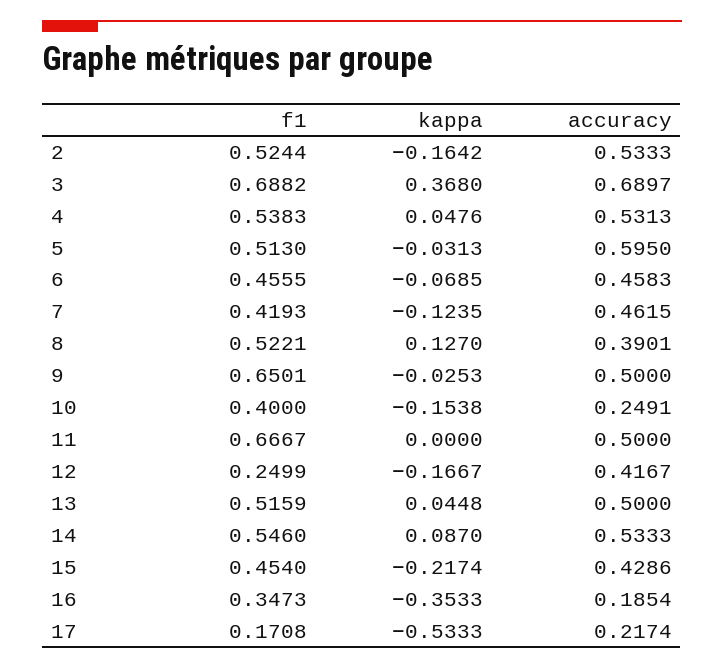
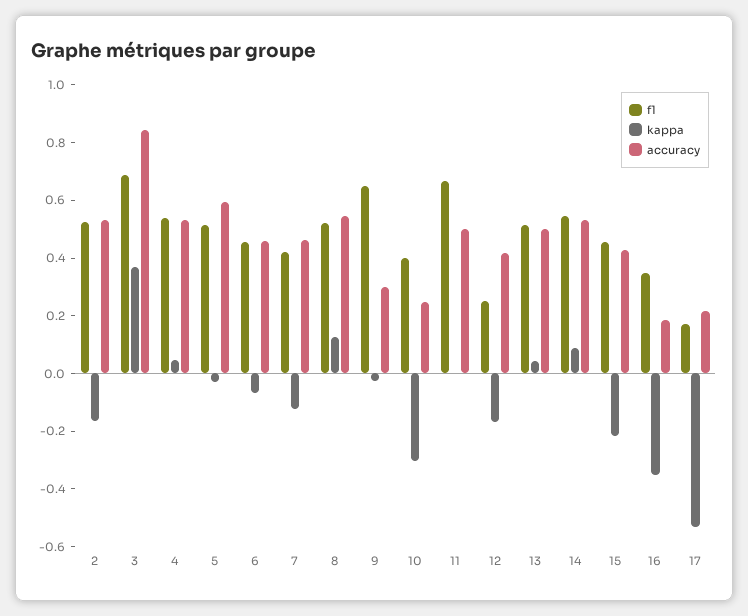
  {
    "f1": {
      "2": 0.5244,
      "3": 0.6882,
      "4": 0.5383,
      "5": 0.513,
      "6": 0.4555,
      "7": 0.4193,
      "8": 0.5221,
      "9": 0.6501,
      "10": 0.4,
      "11": 0.6667,
      "12": 0.2499,
      "13": 0.5159,
      "14": 0.546,
      "15": 0.454,
      "16": 0.3473,
      "17": 0.1708
    },
    "kappa": {
      "2": -0.1642,
      "3": 0.368,
      "4": 0.0476,
      "5": -0.0313,
      "6": -0.0685,
      "7": -0.1235,
      "8": 0.127,
      "9": -0.0253,
-     "10": -0.1538,
+     "10": -0.3,
      "11": 0,
      "12": -0.1667,
      "13": 0.0448,
      "14": 0.087,
      "15": -0.2174,
      "16": -0.3533,
      "17": -0.5333
    },
    "accuracy": {
      "2": 0.5333,
-     "3": 0.6897,
+     "3": 0.85,
      "4": 0.5313,
      "5": 0.595,
      "6": 0.4583,
      "7": 0.4615,
-     "8": 0.3901,
+     "8": 0.55,
-     "9": 0.5,
+     "9": 0.3,
      "10": 0.2491,
      "11": 0.5,
      "12": 0.4167,
      "13": 0.5,
      "14": 0.5333,
      "15": 0.4286,
      "16": 0.1854,
      "17": 0.2174
    }
  }

